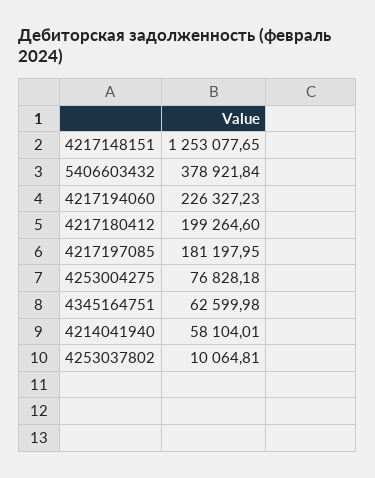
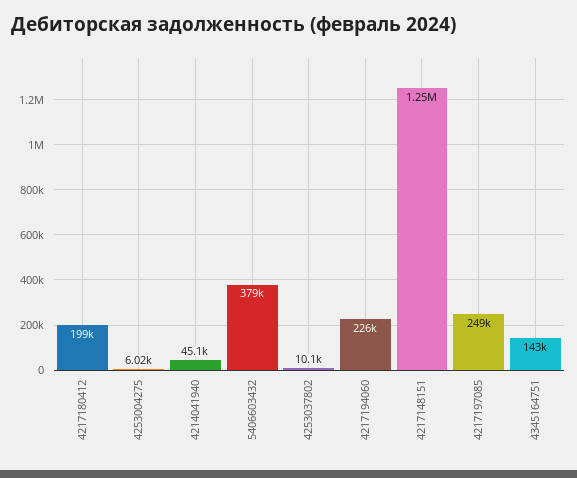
  {
    "4217148151": 1253077.65,
    "5406603432": 378921.84,
    "4217194060": 226327.23,
    "4217180412": 199264.6,
-   "4217197085": 181197.95,
+   "4217197085": 249000,
-   "4253004275": 76828.18,
+   "4253004275": 6020,
-   "4345164751": 62599.98,
+   "4345164751": 143000,
-   "4214041940": 58104.01,
+   "4214041940": 45100,
    "4253037802": 10064.81
  }

